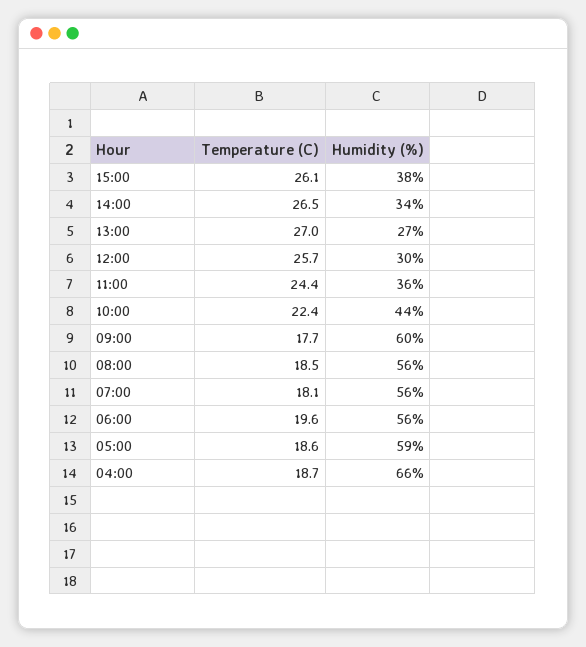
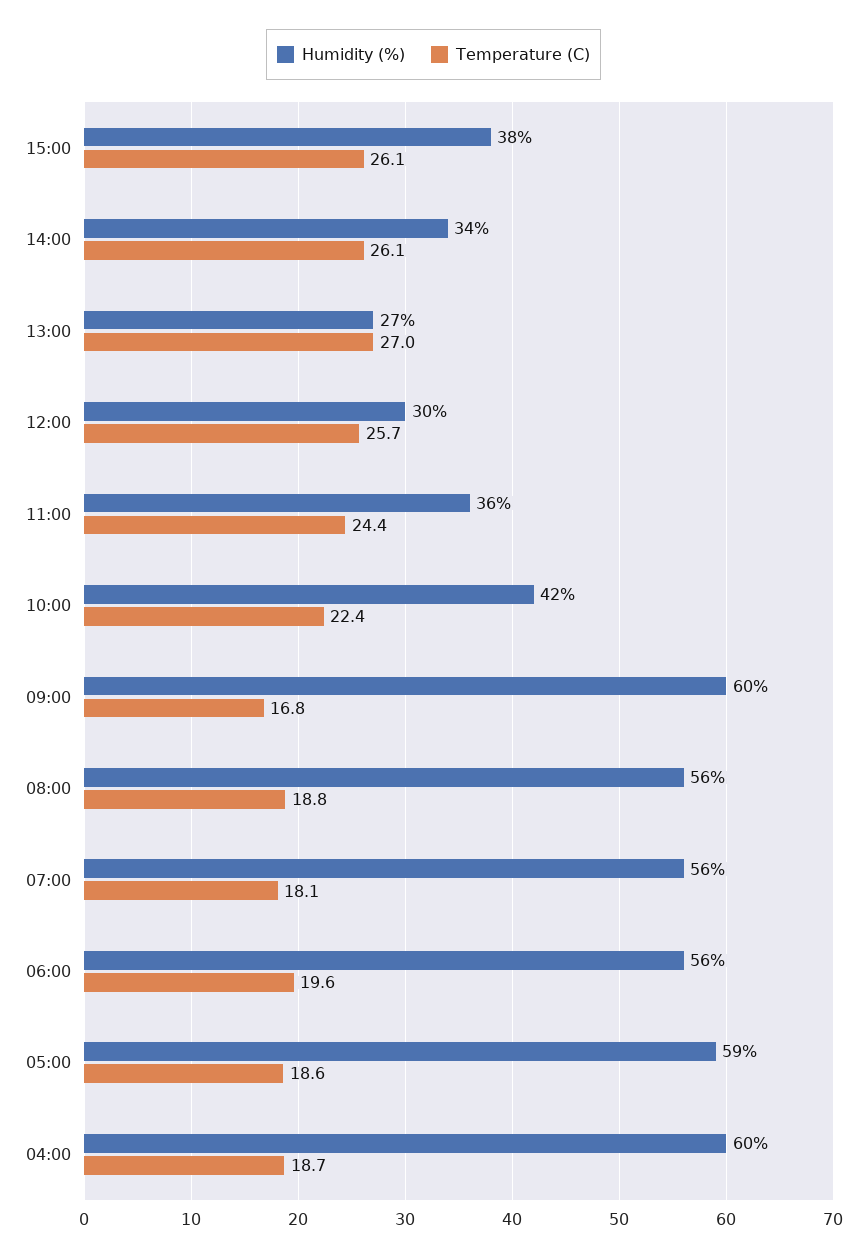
  {
    "Temperature (C)": {
      "15:00": 26.1,
-     "14:00": 26.5,
+     "14:00": 26.1,
      "13:00": 27,
      "12:00": 25.7,
      "11:00": 24.4,
      "10:00": 22.4,
-     "09:00": 17.7,
+     "09:00": 16.8,
-     "08:00": 18.5,
+     "08:00": 18.8,
      "07:00": 18.1,
      "06:00": 19.6,
      "05:00": 18.6,
      "04:00": 18.7
    },
    "Humidity (%)": {
      "15:00": 38,
      "14:00": 34,
      "13:00": 27,
      "12:00": 30,
      "11:00": 36,
-     "10:00": 44,
+     "10:00": 42,
      "09:00": 60,
      "08:00": 56,
      "07:00": 56,
      "06:00": 56,
      "05:00": 59,
-     "04:00": 66
+     "04:00": 60
    }
  }

